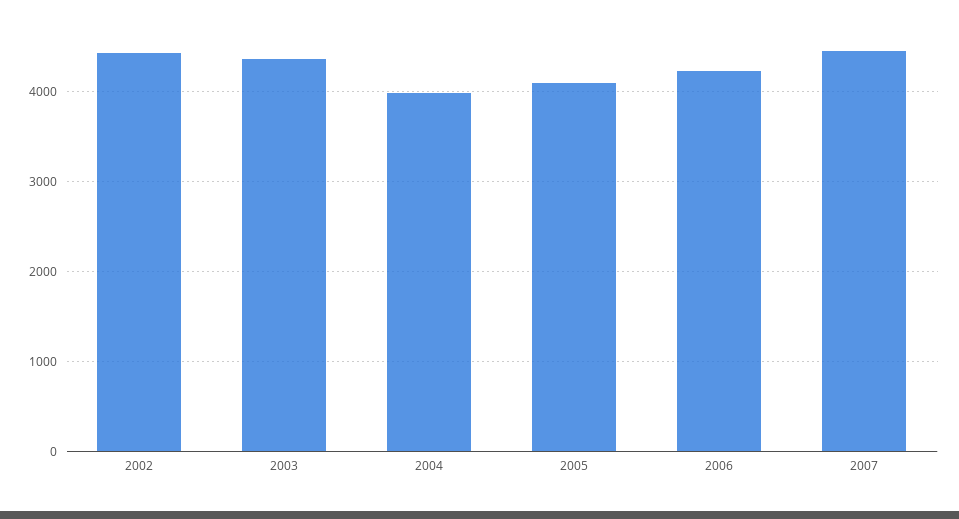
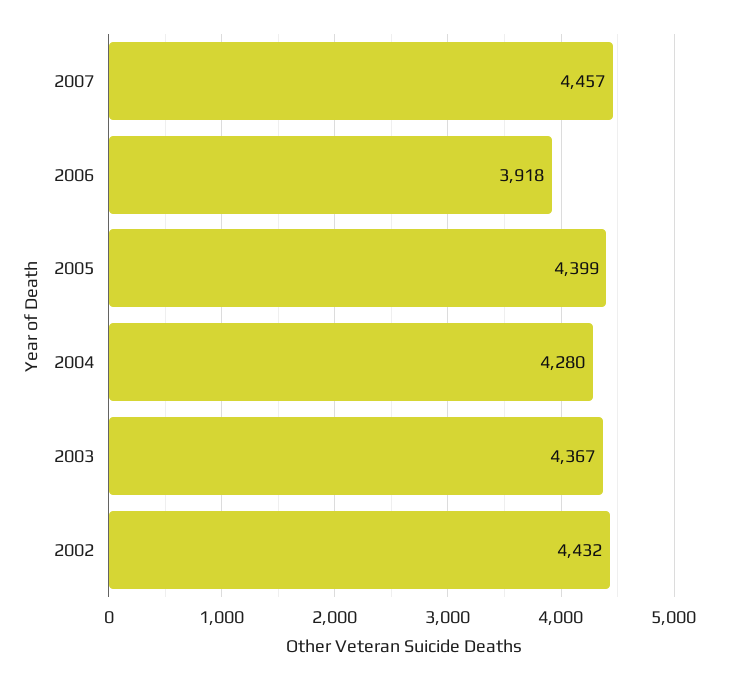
  {
    "2002": 4432,
    "2003": 4367,
-   "2004": 4000,
+   "2004": 4280,
-   "2005": 4100,
+   "2005": 4399,
-   "2006": 4200,
+   "2006": 3918,
    "2007": 4457
  }

